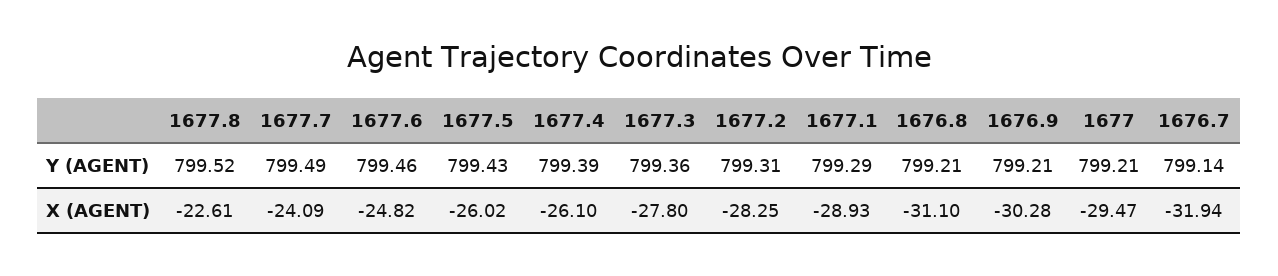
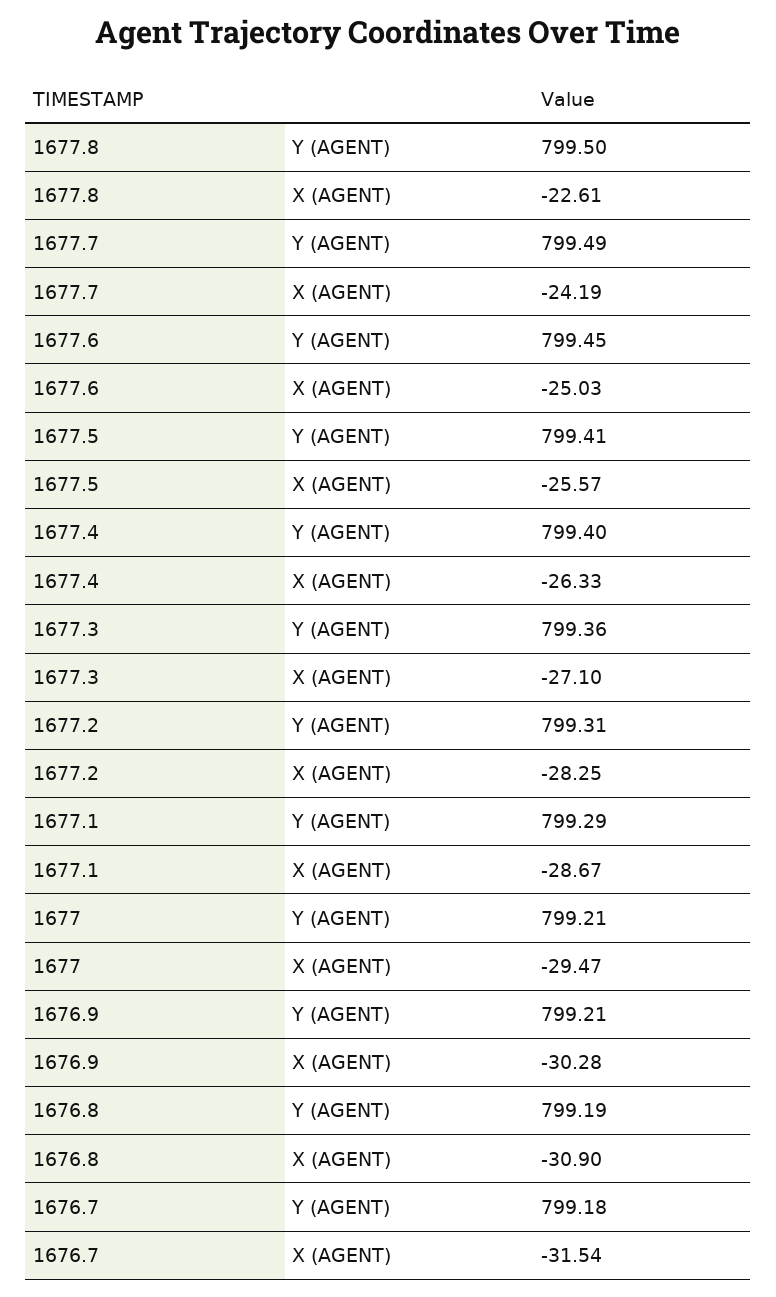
  {
    "1677.8": {
-     "Y (AGENT)": 799.52,
+     "Y (AGENT)": 799.5,
      "X (AGENT)": -22.61
    },
    "1677.7": {
      "Y (AGENT)": 799.49,
-     "X (AGENT)": -24.09
+     "X (AGENT)": -24.19
    },
    "1677.6": {
-     "Y (AGENT)": 799.46,
+     "Y (AGENT)": 799.45,
-     "X (AGENT)": -24.82
+     "X (AGENT)": -25.03
    },
    "1677.5": {
-     "Y (AGENT)": 799.43,
+     "Y (AGENT)": 799.41,
-     "X (AGENT)": -26.02
+     "X (AGENT)": -25.57
    },
    "1677.4": {
-     "Y (AGENT)": 799.39,
+     "Y (AGENT)": 799.4,
-     "X (AGENT)": -26.1
+     "X (AGENT)": -26.33
    },
    "1677.3": {
      "Y (AGENT)": 799.36,
-     "X (AGENT)": -27.8
+     "X (AGENT)": -27.1
    },
    "1677.2": {
      "Y (AGENT)": 799.31,
      "X (AGENT)": -28.25
    },
    "1677.1": {
      "Y (AGENT)": 799.29,
-     "X (AGENT)": -28.93
+     "X (AGENT)": -28.67
    },
    "1676.8": {
-     "Y (AGENT)": 799.21,
+     "Y (AGENT)": 799.19,
-     "X (AGENT)": -31.1
+     "X (AGENT)": -30.9
    },
    "1676.9": {
      "Y (AGENT)": 799.21,
      "X (AGENT)": -30.28
    },
    "1677": {
      "Y (AGENT)": 799.21,
      "X (AGENT)": -29.47
    },
    "1676.7": {
-     "Y (AGENT)": 799.14,
+     "Y (AGENT)": 799.18,
-     "X (AGENT)": -31.94
+     "X (AGENT)": -31.54
    }
  }

